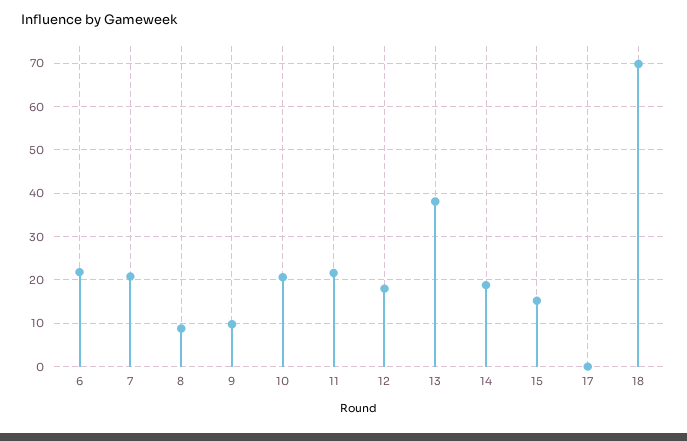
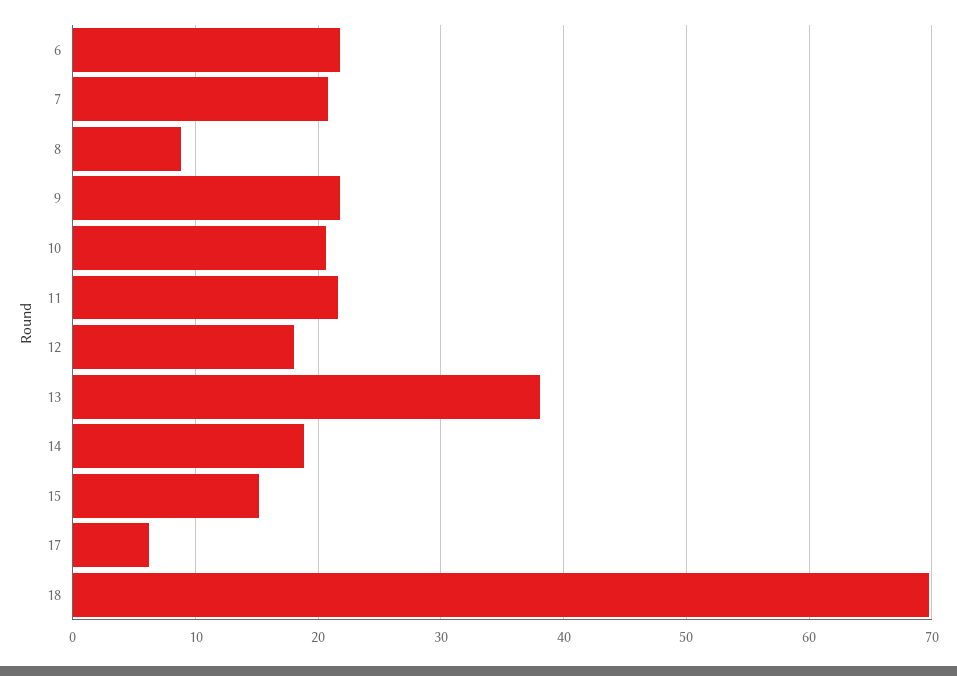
  {
    "6": 22,
    "7": 21,
    "8": 9,
-   "9": 10,
+   "9": 22,
    "10": 21,
    "11": 22,
    "12": 18,
    "13": 38,
    "14": 19,
    "15": 15,
-   "17": 0,
+   "17": 6,
    "18": 70
  }

